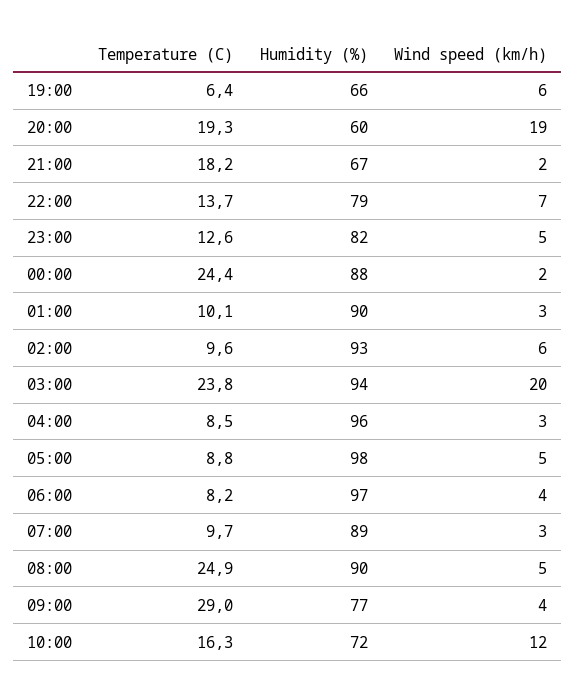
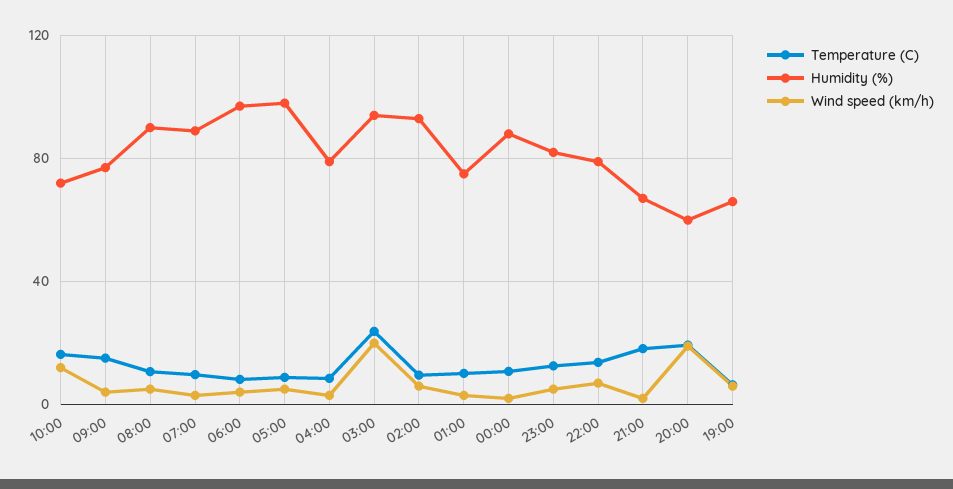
  {
    "Temperature (C)": {
      "19:00": 6.4,
      "20:00": 19.3,
      "21:00": 18.2,
      "22:00": 13.7,
      "23:00": 12.6,
-     "00:00": 24.4,
+     "00:00": 10,
      "01:00": 10.1,
      "02:00": 9.6,
      "03:00": 23.8,
      "04:00": 8.5,
      "05:00": 8.8,
      "06:00": 8.2,
      "07:00": 9.7,
-     "08:00": 24.9,
+     "08:00": 10,
-     "09:00": 29,
+     "09:00": 15,
      "10:00": 16.3
    },
    "Humidity (%)": {
      "19:00": 66,
      "20:00": 60,
      "21:00": 67,
      "22:00": 79,
      "23:00": 82,
      "00:00": 88,
-     "01:00": 90,
+     "01:00": 75,
      "02:00": 93,
      "03:00": 94,
-     "04:00": 96,
+     "04:00": 80,
      "05:00": 98,
      "06:00": 97,
      "07:00": 89,
      "08:00": 90,
      "09:00": 77,
      "10:00": 72
    },
    "Wind speed (km/h)": {
      "19:00": 6,
      "20:00": 19,
      "21:00": 2,
      "22:00": 7,
      "23:00": 5,
      "00:00": 2,
      "01:00": 3,
      "02:00": 6,
      "03:00": 20,
      "04:00": 3,
      "05:00": 5,
      "06:00": 4,
      "07:00": 3,
      "08:00": 5,
      "09:00": 4,
      "10:00": 12
    }
  }

